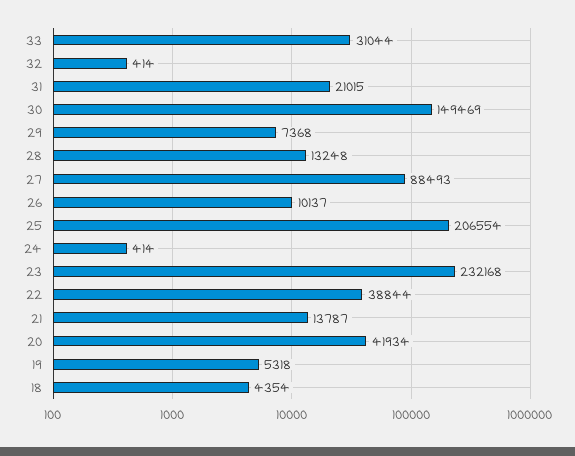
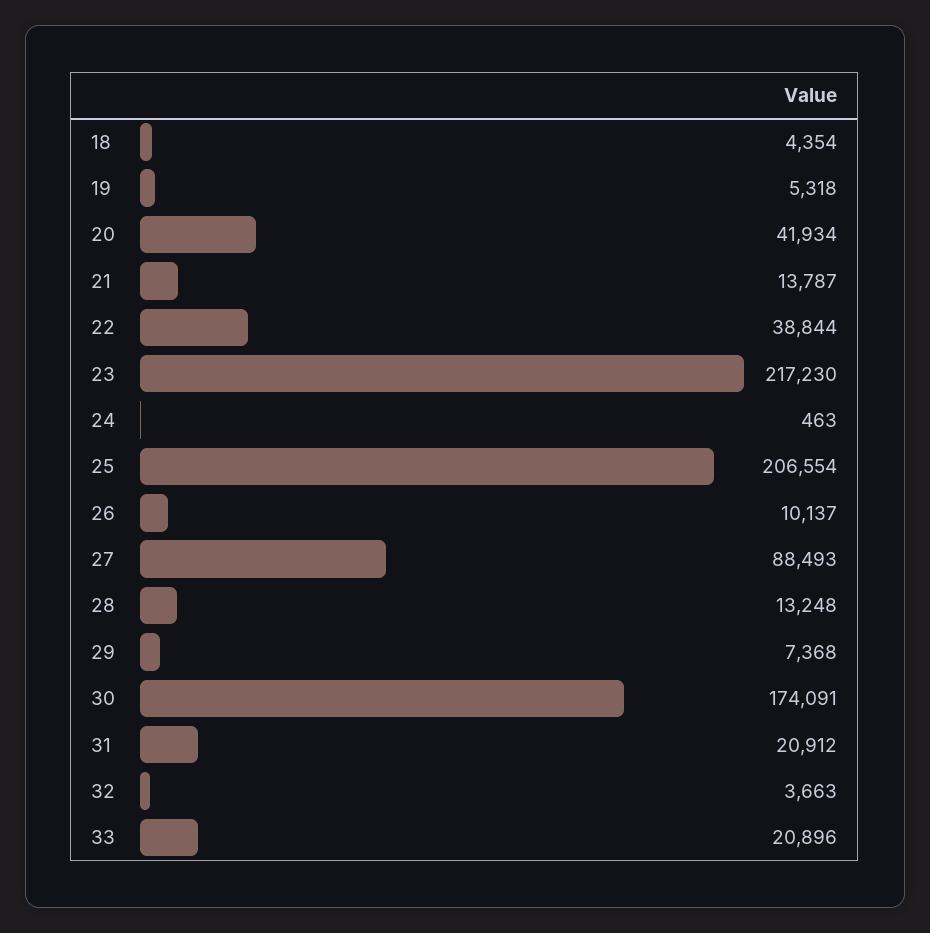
  {
-   "33": 31044,
+   "33": 20896,
-   "32": 414,
+   "32": 3663,
-   "31": 21015,
+   "31": 20912,
-   "30": 149469,
+   "30": 174091,
    "29": 7368,
    "28": 13248,
    "27": 88493,
    "26": 10137,
    "25": 206554,
-   "24": 414,
+   "24": 463,
-   "23": 232168,
+   "23": 217230,
    "22": 38844,
    "21": 13787,
    "20": 41934,
    "19": 5318,
    "18": 4354
  }

